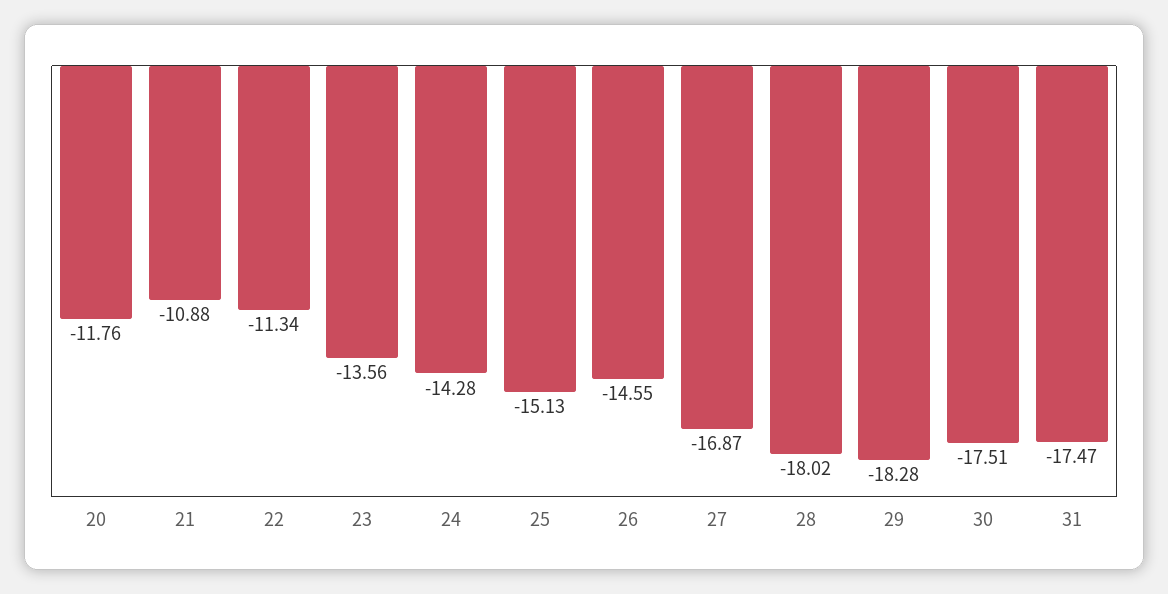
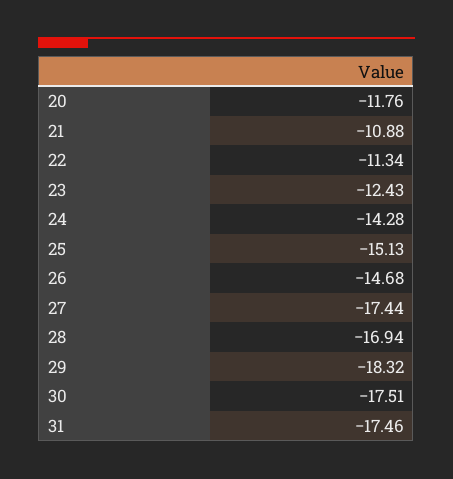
  {
    "20": -11.76,
    "21": -10.88,
    "22": -11.34,
-   "23": -13.56,
+   "23": -12.43,
    "24": -14.28,
    "25": -15.13,
-   "26": -14.55,
+   "26": -14.68,
-   "27": -16.87,
+   "27": -17.44,
-   "28": -18.02,
+   "28": -16.94,
-   "29": -18.28,
+   "29": -18.32,
    "30": -17.51,
-   "31": -17.47
+   "31": -17.46
  }

